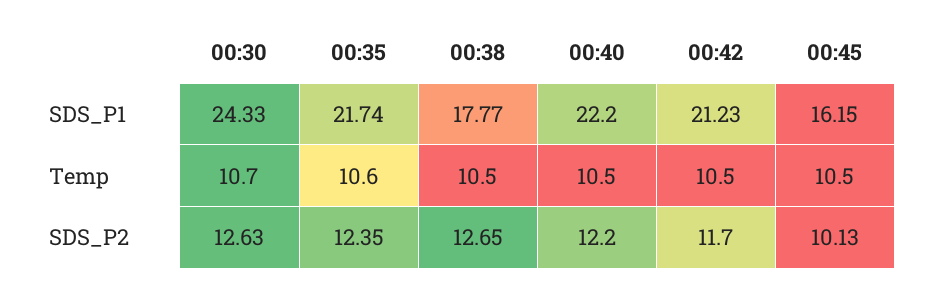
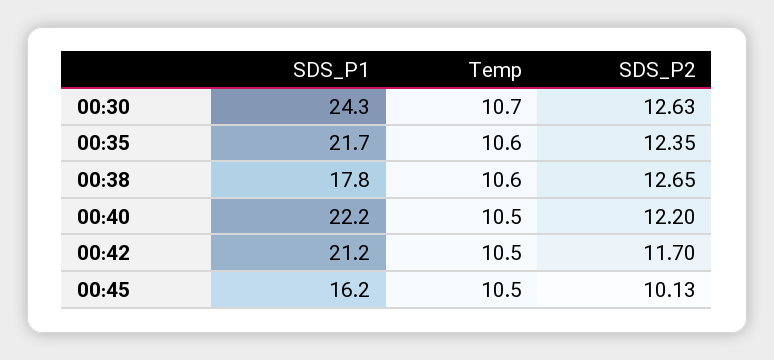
  {
    "00:30": {
      "SDS_P1": 24.33,
      "Temp": 10.7,
      "SDS_P2": 12.63
    },
    "00:35": {
      "SDS_P1": 21.74,
      "Temp": 10.6,
      "SDS_P2": 12.35
    },
    "00:38": {
      "SDS_P1": 17.77,
-     "Temp": 10.5,
+     "Temp": 10.6,
      "SDS_P2": 12.65
    },
    "00:40": {
      "SDS_P1": 22.2,
      "Temp": 10.5,
      "SDS_P2": 12.2
    },
    "00:42": {
      "SDS_P1": 21.23,
      "Temp": 10.5,
      "SDS_P2": 11.7
    },
    "00:45": {
      "SDS_P1": 16.15,
      "Temp": 10.5,
      "SDS_P2": 10.13
    }
  }

